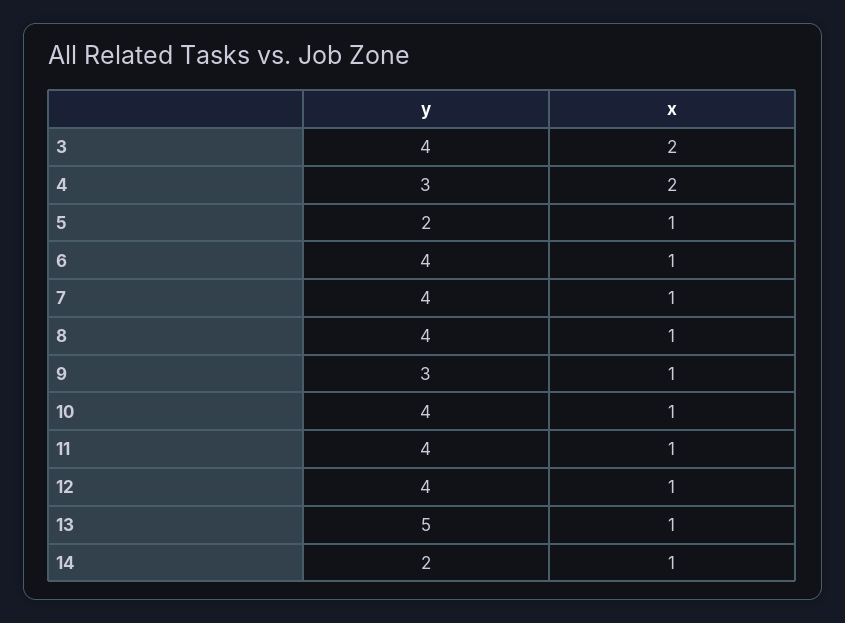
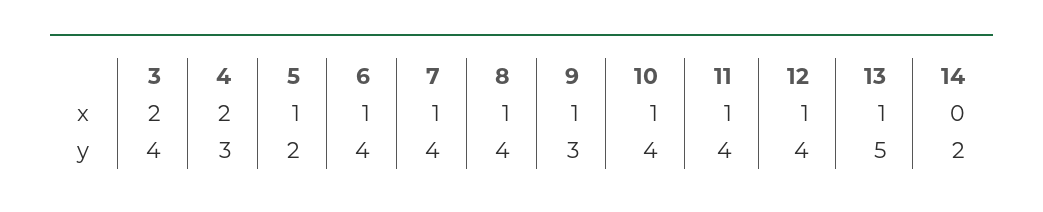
  {
    "y": {
      "3": 4,
      "4": 3,
      "5": 2,
      "6": 4,
      "7": 4,
      "8": 4,
      "9": 3,
      "10": 4,
      "11": 4,
      "12": 4,
      "13": 5,
      "14": 2
    },
    "x": {
      "3": 2,
      "4": 2,
      "5": 1,
      "6": 1,
      "7": 1,
      "8": 1,
      "9": 1,
      "10": 1,
      "11": 1,
      "12": 1,
      "13": 1,
-     "14": 1
+     "14": 0
    }
  }

